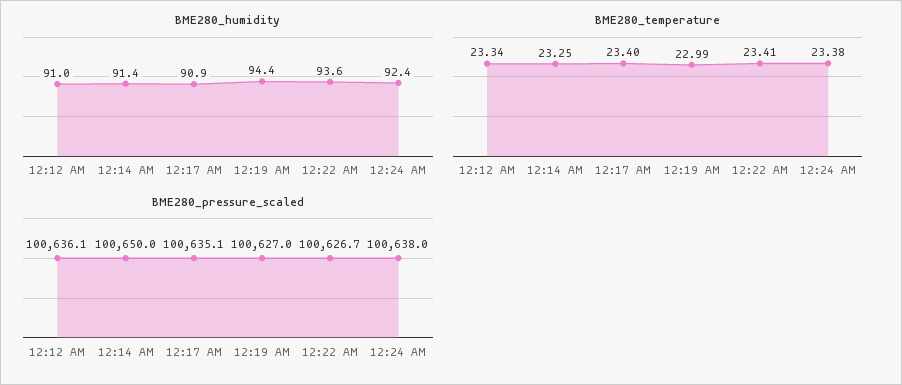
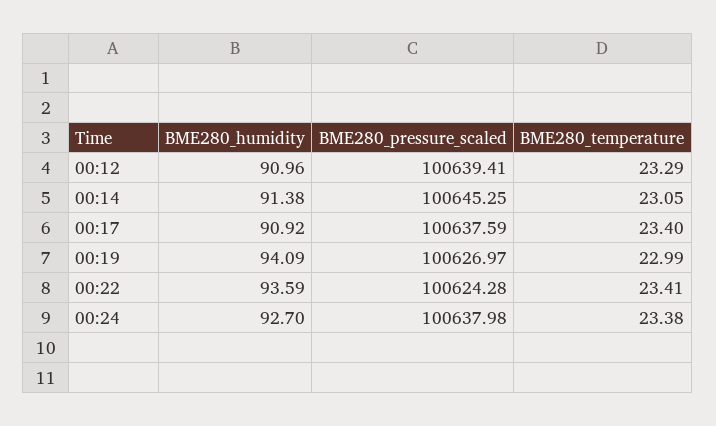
  {
    "BME280_humidity": {
      "12:12 AM": 90.96,
      "12:14 AM": 91.38,
      "12:17 AM": 90.92,
-     "12:19 AM": 94.4,
+     "12:19 AM": 94.09,
      "12:22 AM": 93.59,
-     "12:24 AM": 92.4
+     "12:24 AM": 92.7
    },
    "BME280_temperature": {
-     "12:12 AM": 23.34,
+     "12:12 AM": 23.29,
-     "12:14 AM": 23.25,
+     "12:14 AM": 23.05,
      "12:17 AM": 23.4,
      "12:19 AM": 22.99,
      "12:22 AM": 23.41,
      "12:24 AM": 23.38
    },
    "BME280_pressure_scaled": {
-     "12:12 AM": 100636.1,
+     "12:12 AM": 100639.41,
-     "12:14 AM": 100650,
+     "12:14 AM": 100645.25,
-     "12:17 AM": 100635.1,
+     "12:17 AM": 100637.59,
      "12:19 AM": 100626.97,
-     "12:22 AM": 100626.7,
+     "12:22 AM": 100624.28,
      "12:24 AM": 100637.98
    }
  }

